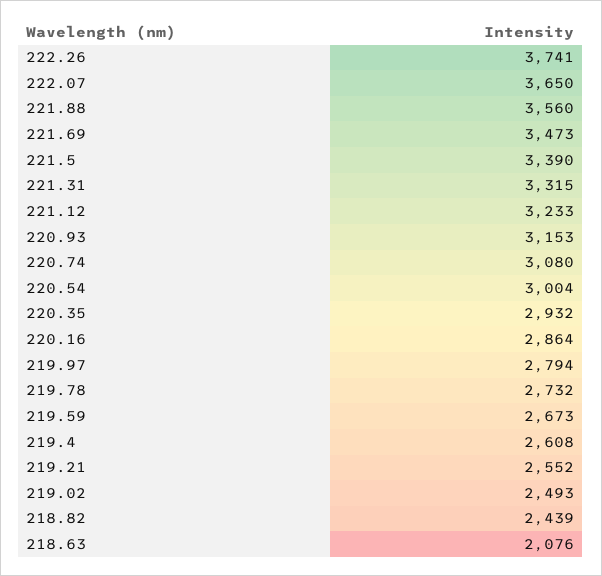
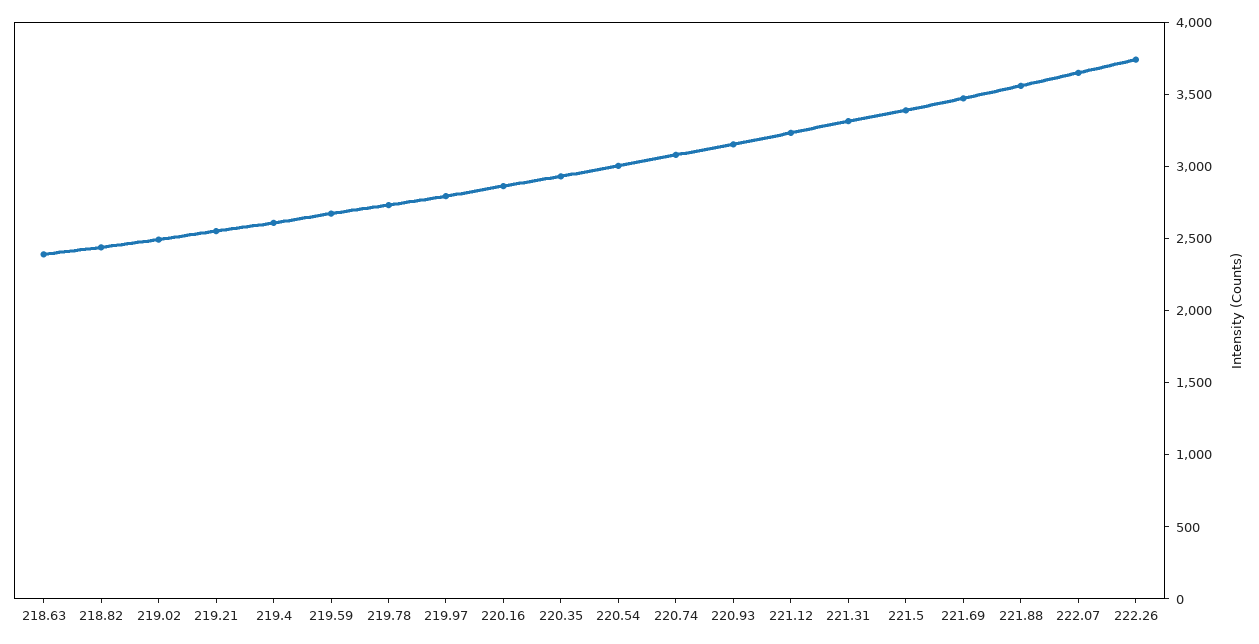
  {
    "222.26": 3741,
    "222.07": 3650,
    "221.88": 3560,
    "221.69": 3473,
    "221.5": 3390,
    "221.31": 3315,
    "221.12": 3233,
    "220.93": 3153,
    "220.74": 3080,
    "220.54": 3004,
    "220.35": 2932,
    "220.16": 2864,
    "219.97": 2794,
    "219.78": 2732,
    "219.59": 2673,
    "219.4": 2608,
    "219.21": 2552,
    "219.02": 2493,
    "218.82": 2439,
-   "218.63": 2076
+   "218.63": 2400
  }

